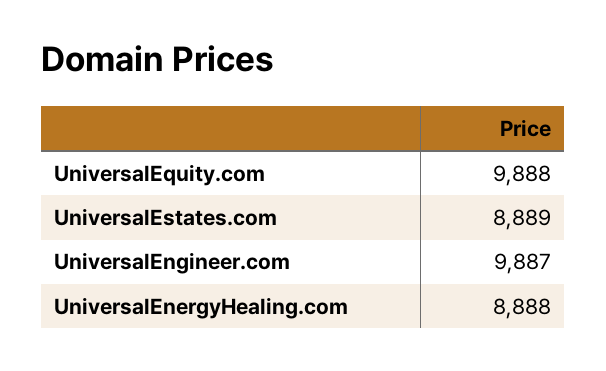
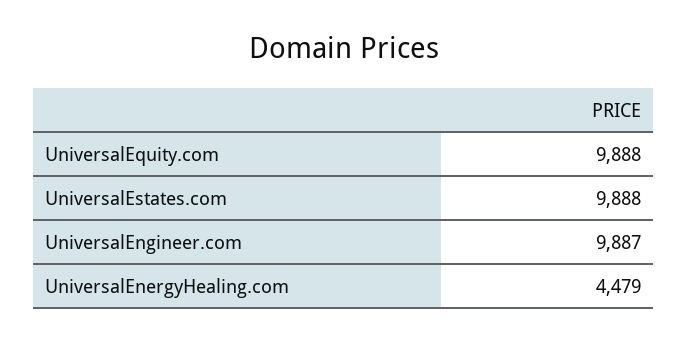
  {
    "UniversalEquity.com": 9888,
-   "UniversalEstates.com": 8889,
+   "UniversalEstates.com": 9888,
    "UniversalEngineer.com": 9887,
-   "UniversalEnergyHealing.com": 8888
+   "UniversalEnergyHealing.com": 4479
  }

